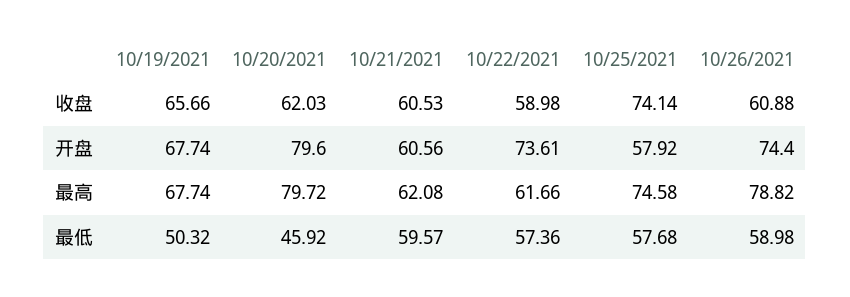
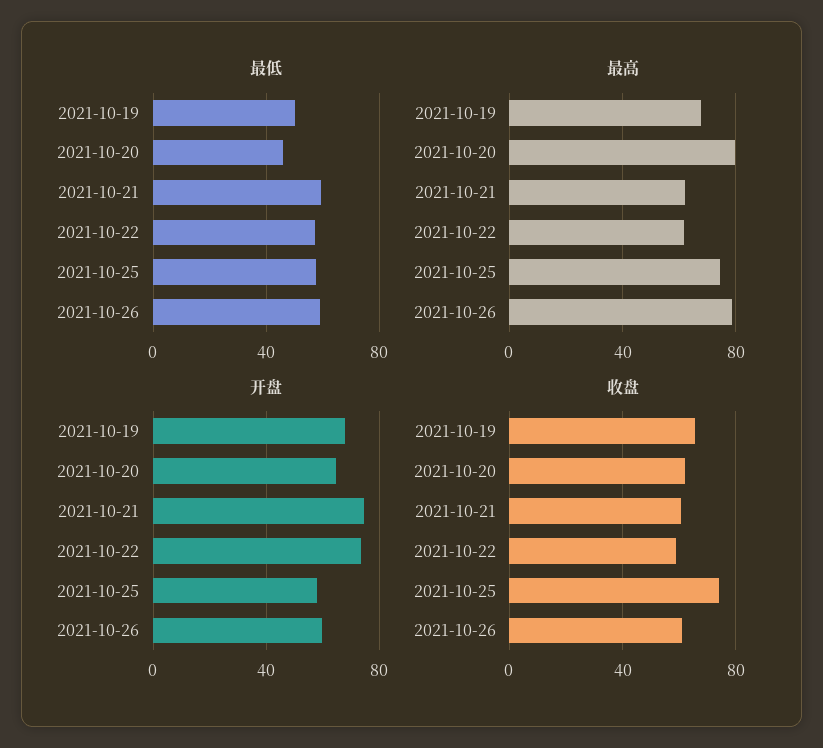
  {
    "收盘": {
      "10/19/2021": 65.66,
      "10/20/2021": 62.03,
      "10/21/2021": 60.53,
      "10/22/2021": 58.98,
      "10/25/2021": 74.14,
      "10/26/2021": 60.88
    },
    "开盘": {
      "10/19/2021": 67.74,
-     "10/20/2021": 79.6,
+     "10/20/2021": 65,
-     "10/21/2021": 60.56,
+     "10/21/2021": 75,
      "10/22/2021": 73.61,
      "10/25/2021": 57.92,
-     "10/26/2021": 74.4
+     "10/26/2021": 60
    },
    "最高": {
      "10/19/2021": 67.74,
      "10/20/2021": 79.72,
      "10/21/2021": 62.08,
      "10/22/2021": 61.66,
      "10/25/2021": 74.58,
      "10/26/2021": 78.82
    },
    "最低": {
      "10/19/2021": 50.32,
      "10/20/2021": 45.92,
      "10/21/2021": 59.57,
      "10/22/2021": 57.36,
      "10/25/2021": 57.68,
      "10/26/2021": 58.98
    }
  }

